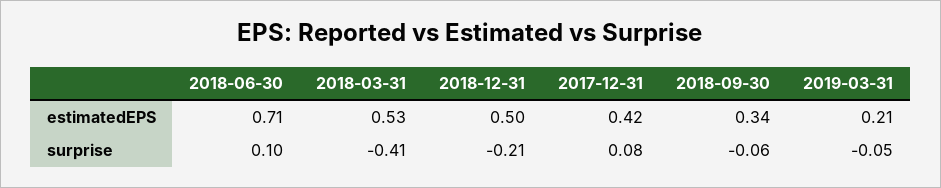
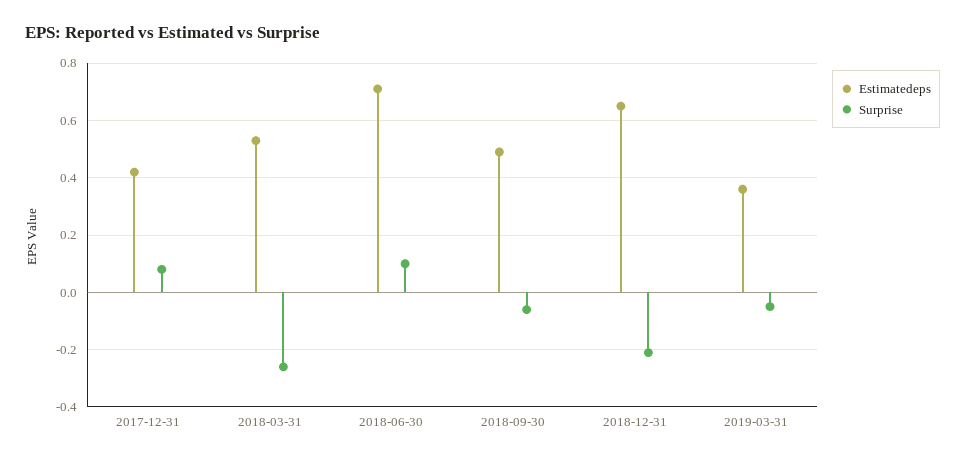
  {
    "estimatedEPS": {
      "2018-06-30": 0.71,
      "2018-03-31": 0.53,
-     "2018-12-31": 0.5,
+     "2018-12-31": 0.65,
      "2017-12-31": 0.42,
-     "2018-09-30": 0.34,
+     "2018-09-30": 0.5,
-     "2019-03-31": 0.21
+     "2019-03-31": 0.35
    },
    "surprise": {
      "2018-06-30": 0.1,
-     "2018-03-31": -0.41,
+     "2018-03-31": -0.25,
      "2018-12-31": -0.21,
      "2017-12-31": 0.08,
      "2018-09-30": -0.06,
      "2019-03-31": -0.05
    }
  }

